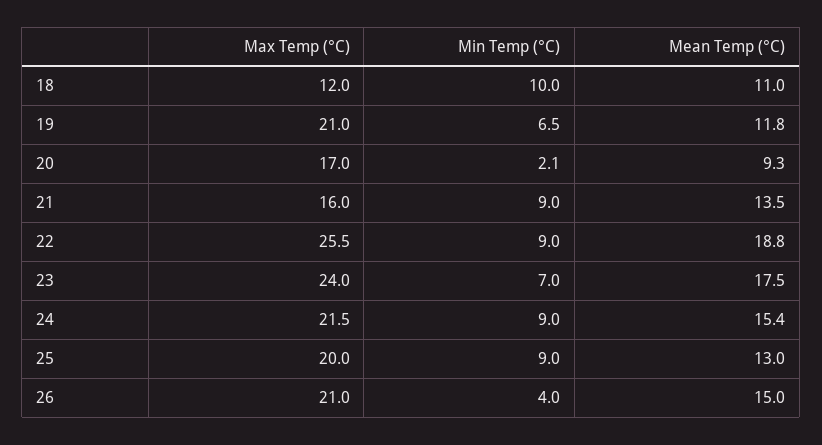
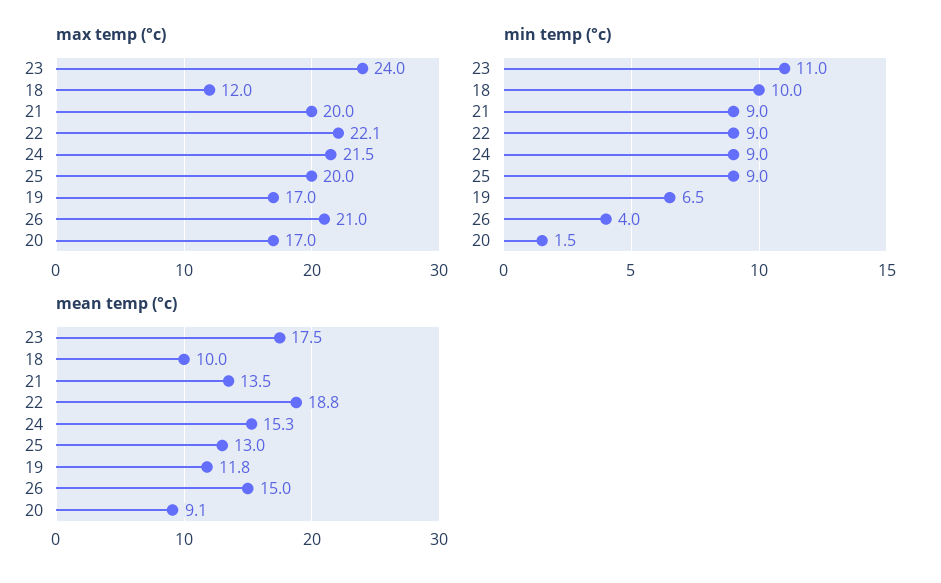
  {
    "Max Temp (°C)": {
      "18": 12,
-     "19": 21,
+     "19": 17,
      "20": 17,
-     "21": 16,
+     "21": 20,
-     "22": 25.5,
+     "22": 22.1,
      "23": 24,
      "24": 21.5,
      "25": 20,
      "26": 21
    },
    "Min Temp (°C)": {
      "18": 10,
      "19": 6.5,
-     "20": 2.1,
+     "20": 1.5,
      "21": 9,
      "22": 9,
-     "23": 7,
+     "23": 11,
      "24": 9,
      "25": 9,
      "26": 4
    },
    "Mean Temp (°C)": {
-     "18": 11,
+     "18": 10,
      "19": 11.8,
-     "20": 9.3,
+     "20": 9.1,
      "21": 13.5,
      "22": 18.8,
      "23": 17.5,
-     "24": 15.4,
+     "24": 15.3,
      "25": 13,
      "26": 15
    }
  }

